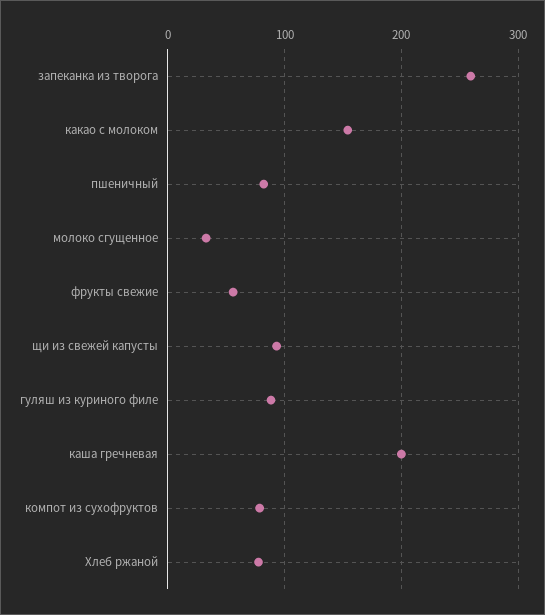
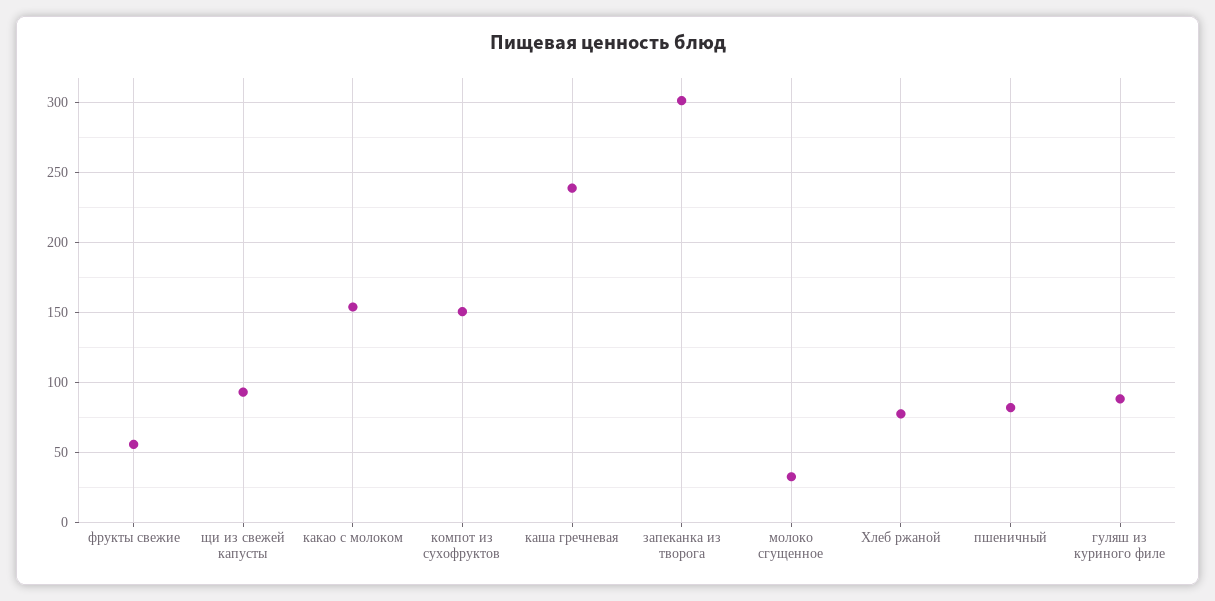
  {
-   "запеканка из творога": 260,
+   "запеканка из творога": 300,
    "какао с молоком": 155,
    "пшеничный": 80,
    "молоко сгущенное": 35,
    "фрукты свежие": 55,
    "щи из свежей капусты": 95,
    "гуляш из куриного филе": 90,
-   "каша гречневая": 200,
+   "каша гречневая": 240,
-   "компот из сухофруктов": 80,
+   "компот из сухофруктов": 150,
    "Хлеб ржаной": 80
  }

